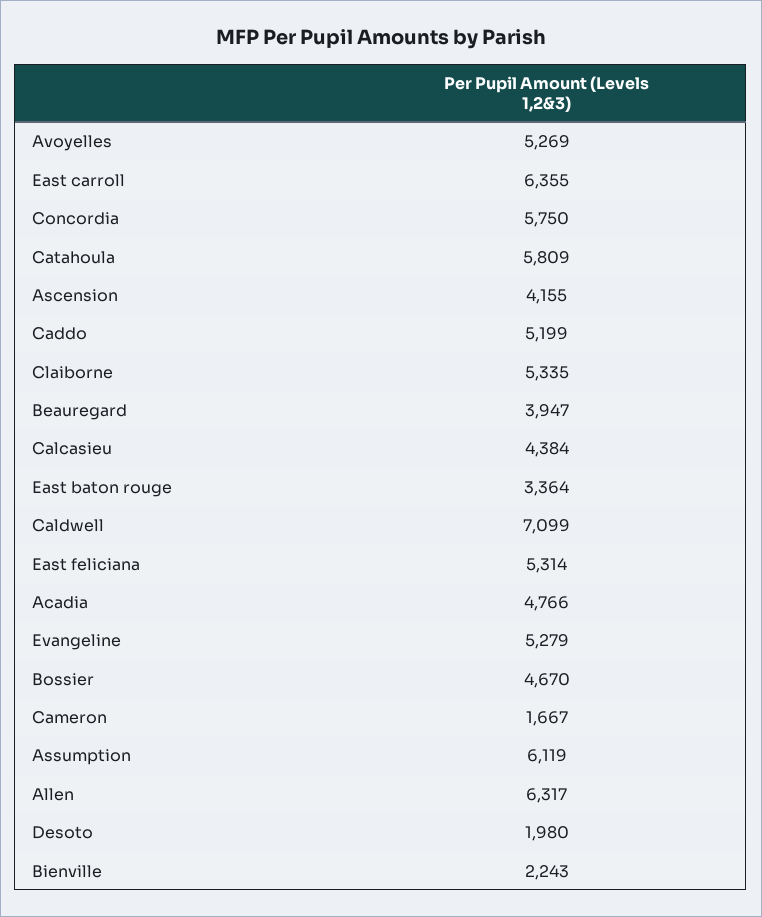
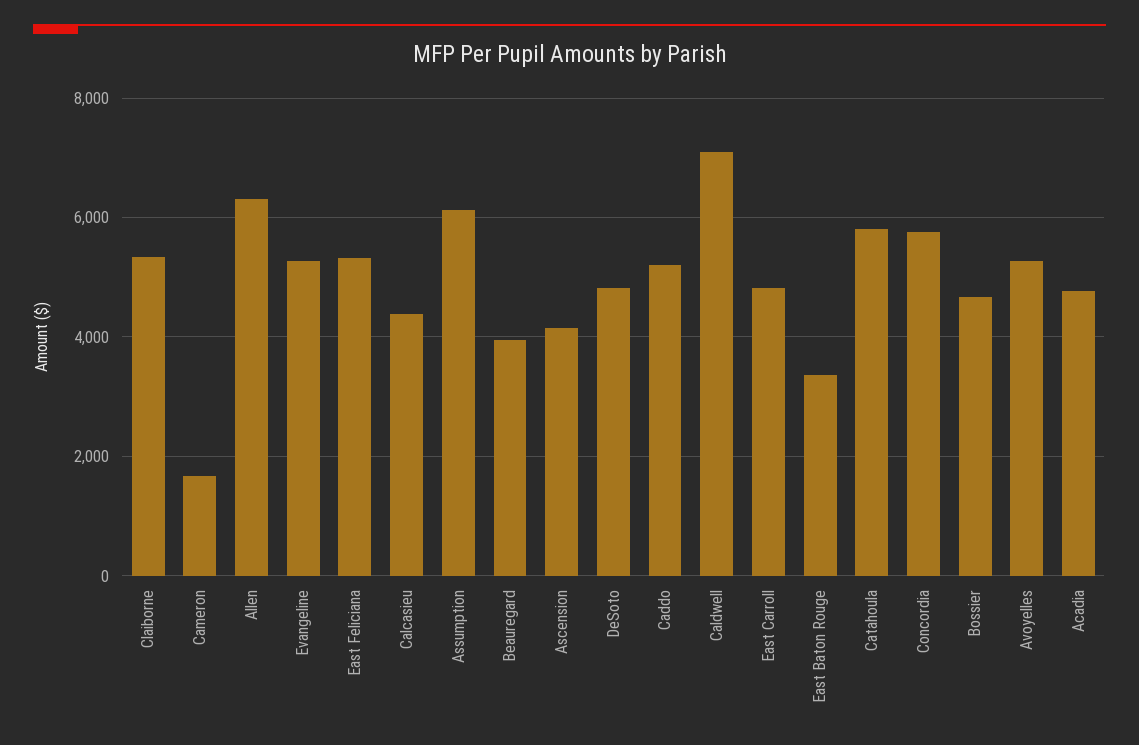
  {
    "Avoyelles": 5269,
-   "East carroll": 6355,
+   "East carroll": 4800,
    "Concordia": 5750,
    "Catahoula": 5809,
    "Ascension": 4155,
    "Caddo": 5199,
    "Claiborne": 5335,
    "Beauregard": 3947,
    "Calcasieu": 4384,
    "East baton rouge": 3364,
    "Caldwell": 7099,
    "East feliciana": 5314,
    "Acadia": 4766,
    "Evangeline": 5279,
    "Bossier": 4670,
    "Cameron": 1667,
    "Assumption": 6119,
    "Allen": 6317,
-   "Desoto": 1980,
+   "Desoto": 4800
-   "Bienville": 2243
  }

